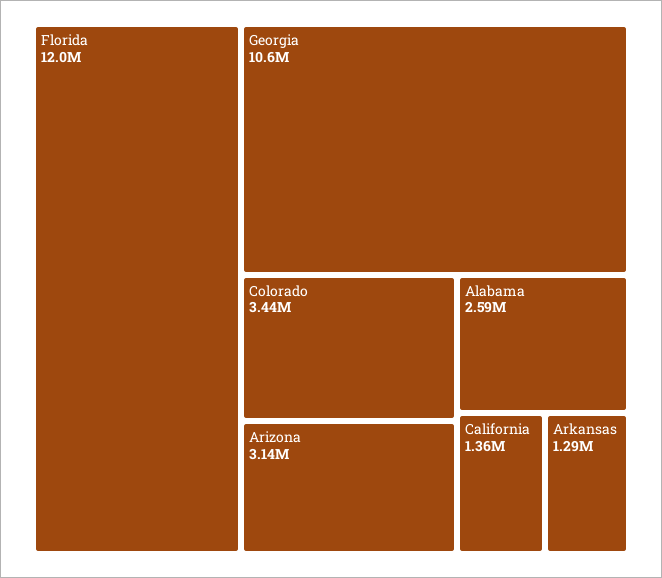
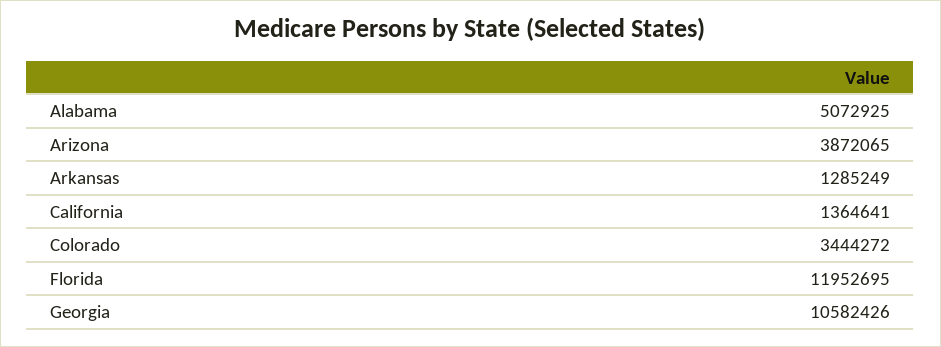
  {
    "Florida": 11952695,
    "Georgia": 10582426,
    "Colorado": 3444272,
-   "Arizona": 3140000,
+   "Arizona": 3872065,
-   "Alabama": 2590000,
+   "Alabama": 5072925,
    "California": 1364641,
    "Arkansas": 1285249
  }

